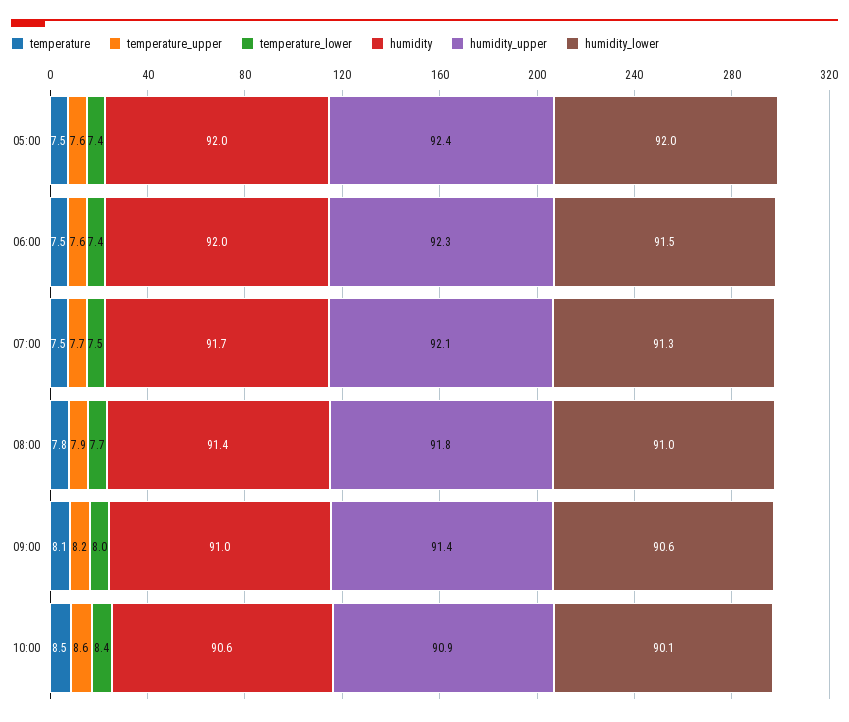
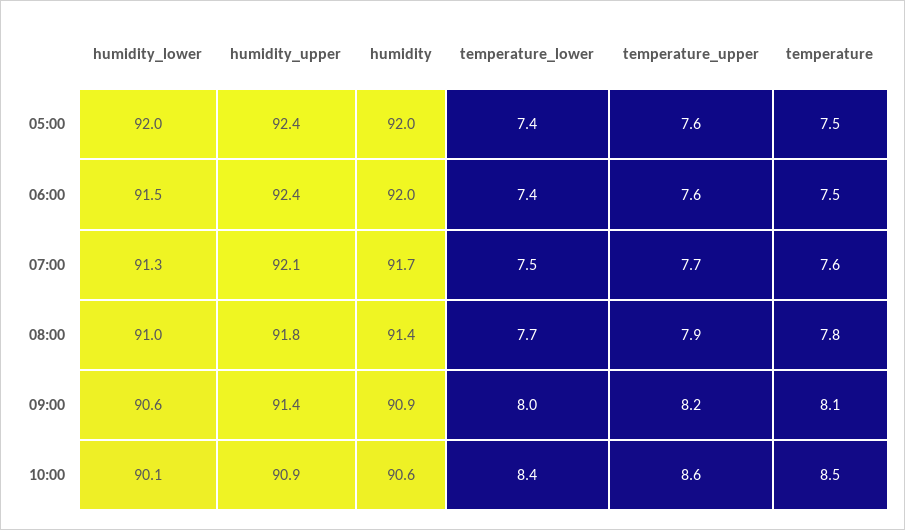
  {
    "temperature": {
      "05:00": 7.5,
      "06:00": 7.5,
-     "07:00": 7.5,
+     "07:00": 7.6,
      "08:00": 7.8,
      "09:00": 8.1,
      "10:00": 8.5
    },
    "temperature_upper": {
      "05:00": 7.6,
      "06:00": 7.6,
      "07:00": 7.7,
      "08:00": 7.9,
      "09:00": 8.2,
      "10:00": 8.6
    },
    "temperature_lower": {
      "05:00": 7.4,
      "06:00": 7.4,
      "07:00": 7.5,
      "08:00": 7.7,
      "09:00": 8,
      "10:00": 8.4
    },
    "humidity": {
      "05:00": 92,
      "06:00": 92,
      "07:00": 91.7,
      "08:00": 91.4,
-     "09:00": 91,
+     "09:00": 90.9,
      "10:00": 90.6
    },
    "humidity_upper": {
      "05:00": 92.4,
-     "06:00": 92.3,
+     "06:00": 92.4,
      "07:00": 92.1,
      "08:00": 91.8,
      "09:00": 91.4,
      "10:00": 90.9
    },
    "humidity_lower": {
      "05:00": 92,
      "06:00": 91.5,
      "07:00": 91.3,
      "08:00": 91,
      "09:00": 90.6,
      "10:00": 90.1
    }
  }

